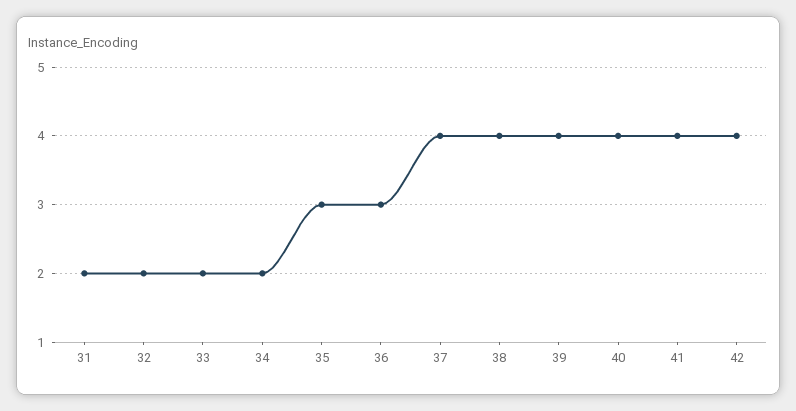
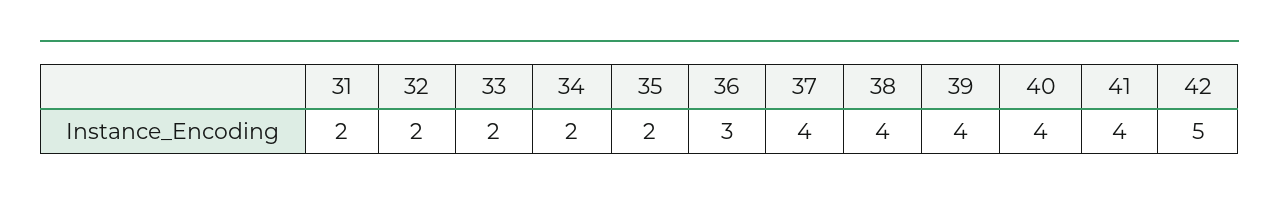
  {
    "31": 2,
    "32": 2,
    "33": 2,
    "34": 2,
-   "35": 3,
+   "35": 2,
    "36": 3,
    "37": 4,
    "38": 4,
    "39": 4,
    "40": 4,
    "41": 4,
-   "42": 4
+   "42": 5
  }

